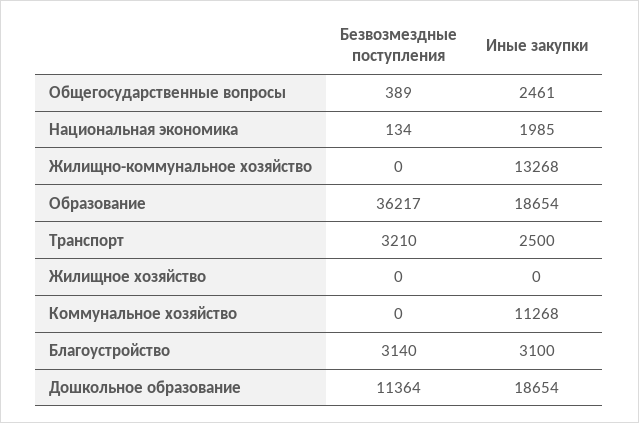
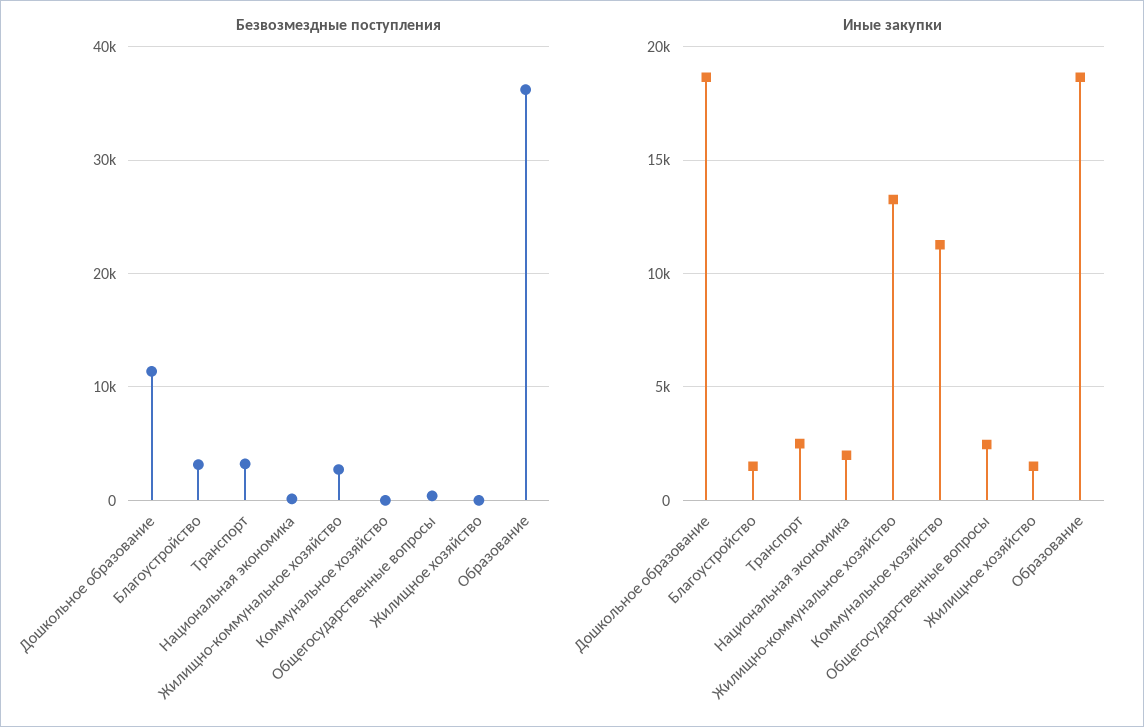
  {
    "Безвозмездные поступления": {
      "Общегосударственные вопросы": 389,
      "Национальная экономика": 134,
-     "Жилищно-коммунальное хозяйство": 0,
+     "Жилищно-коммунальное хозяйство": 3000,
      "Образование": 36217,
      "Транспорт": 3210,
      "Жилищное хозяйство": 0,
      "Коммунальное хозяйство": 0,
      "Благоустройство": 3140,
      "Дошкольное образование": 11364
    },
    "Иные закупки": {
      "Общегосударственные вопросы": 2461,
      "Национальная экономика": 1985,
      "Жилищно-коммунальное хозяйство": 13268,
      "Образование": 18654,
      "Транспорт": 2500,
-     "Жилищное хозяйство": 0,
+     "Жилищное хозяйство": 1500,
      "Коммунальное хозяйство": 11268,
-     "Благоустройство": 3100,
+     "Благоустройство": 1500,
      "Дошкольное образование": 18654
    }
  }

